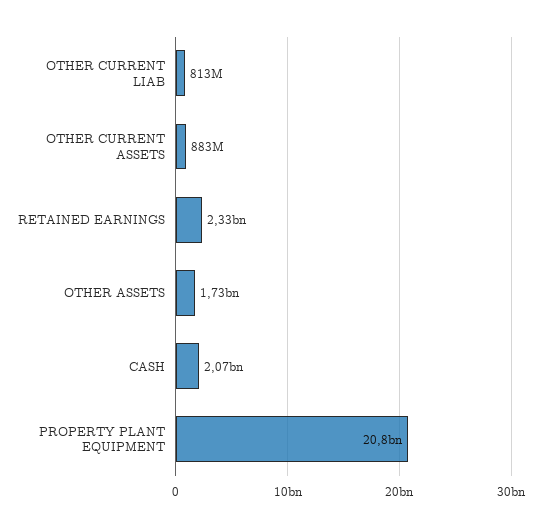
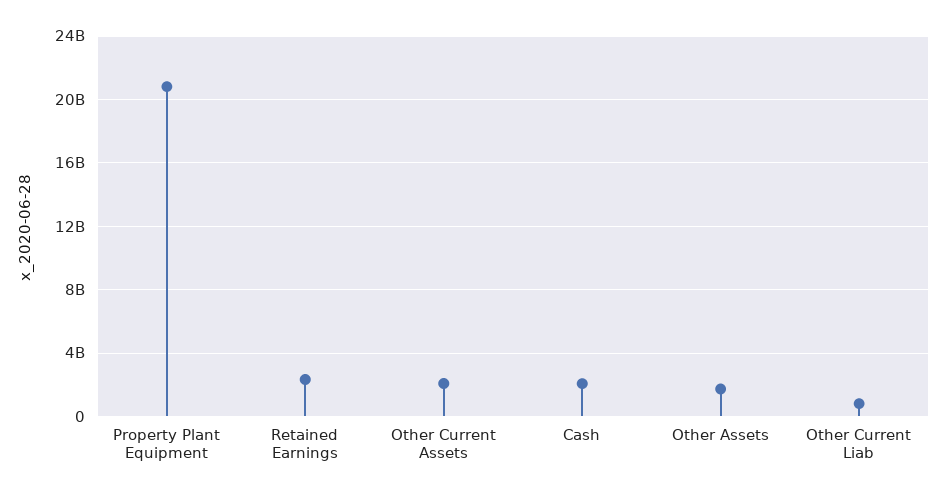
  {
    "OTHER CURRENT LIAB": 813000000,
-   "OTHER CURRENT ASSETS": 883000000,
+   "OTHER CURRENT ASSETS": 2000000000,
    "RETAINED EARNINGS": 2330000000,
    "OTHER ASSETS": 1730000000,
    "CASH": 2070000000,
    "PROPERTY PLANT EQUIPMENT": 20800000000
  }

